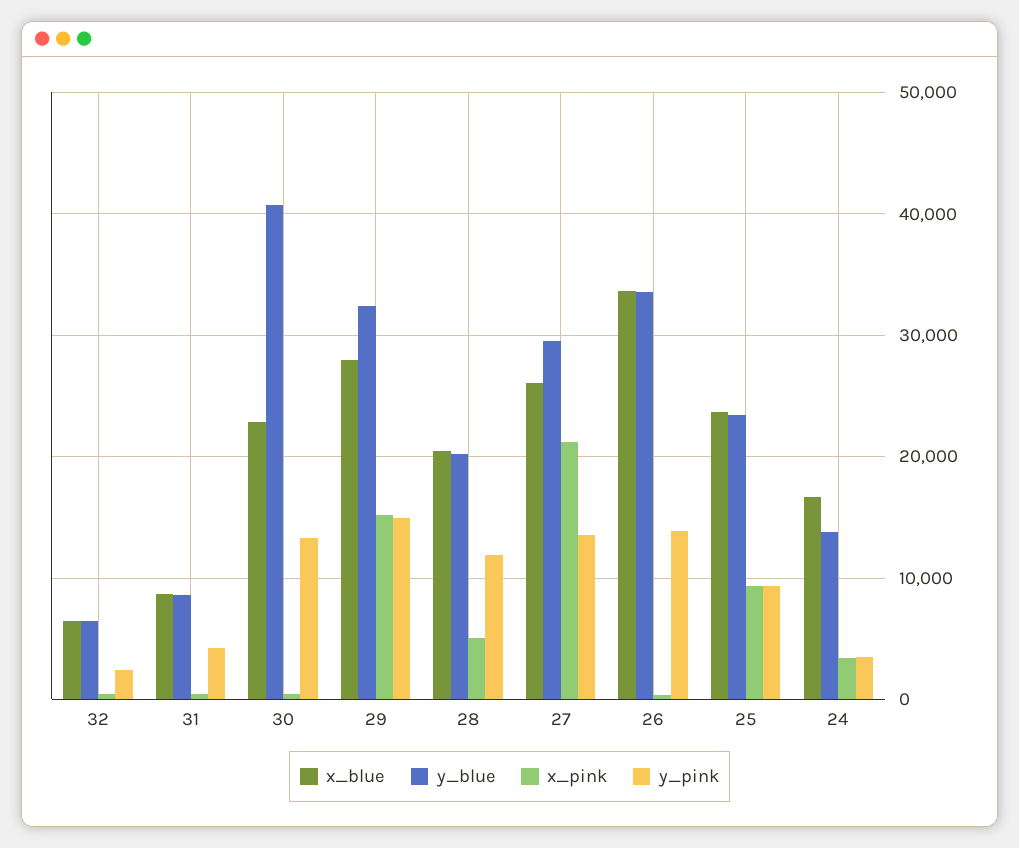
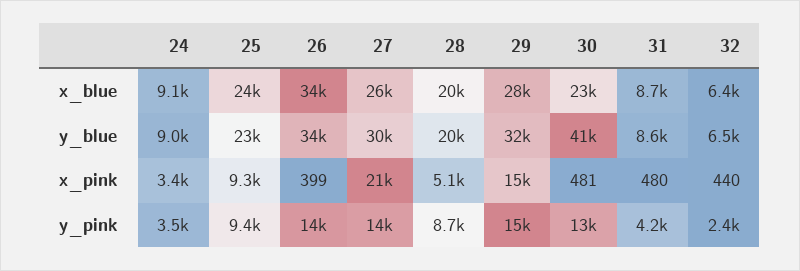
  {
    "x_blue": {
      "32": 6400,
      "31": 8700,
      "30": 23000,
      "29": 28000,
      "28": 20000,
      "27": 26000,
      "26": 34000,
      "25": 24000,
-     "24": 17000
+     "24": 9100
    },
    "y_blue": {
      "32": 6500,
      "31": 8600,
      "30": 41000,
      "29": 32000,
      "28": 20000,
      "27": 30000,
      "26": 34000,
      "25": 23000,
-     "24": 14000
+     "24": 9000
    },
    "x_pink": {
      "32": 440,
      "31": 480,
      "30": 481,
      "29": 15000,
      "28": 5100,
      "27": 21000,
      "26": 399,
      "25": 9300,
      "24": 3400
    },
    "y_pink": {
      "32": 2400,
      "31": 4200,
      "30": 13000,
      "29": 15000,
-     "28": 12000,
+     "28": 8700,
      "27": 14000,
      "26": 14000,
      "25": 9400,
      "24": 3500
    }
  }

